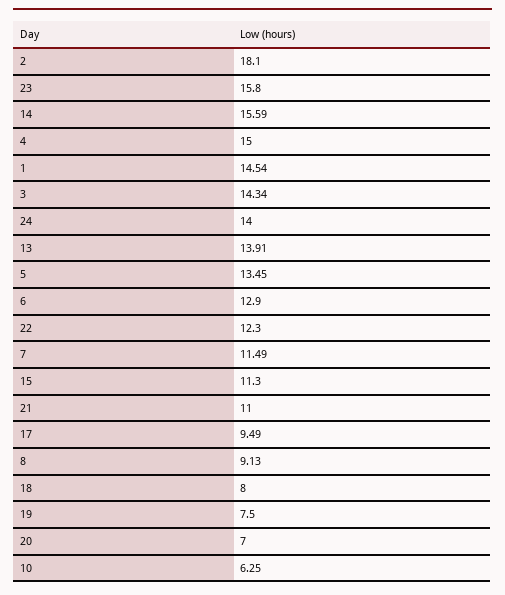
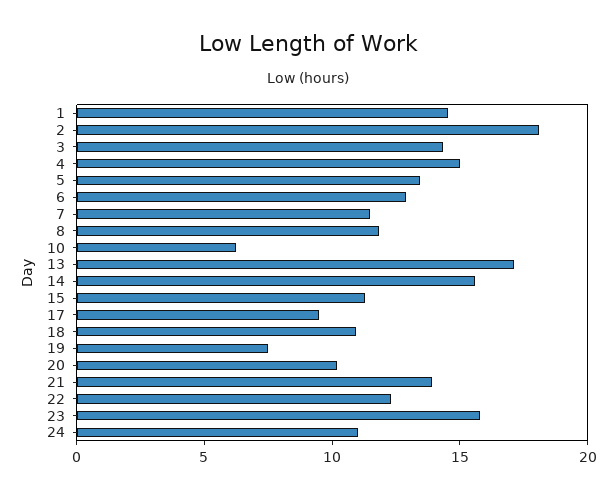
  {
    "2": 18.1,
    "23": 15.8,
    "14": 15.59,
    "4": 15,
    "1": 14.54,
    "3": 14.34,
-   "24": 14,
+   "24": 11,
-   "13": 13.91,
+   "13": 17,
    "5": 13.45,
    "6": 12.9,
    "22": 12.3,
    "7": 11.49,
    "15": 11.3,
-   "21": 11,
+   "21": 14,
    "17": 9.49,
-   "8": 9.13,
+   "8": 12,
-   "18": 8,
+   "18": 11,
    "19": 7.5,
-   "20": 7,
+   "20": 10,
    "10": 6.25
  }

